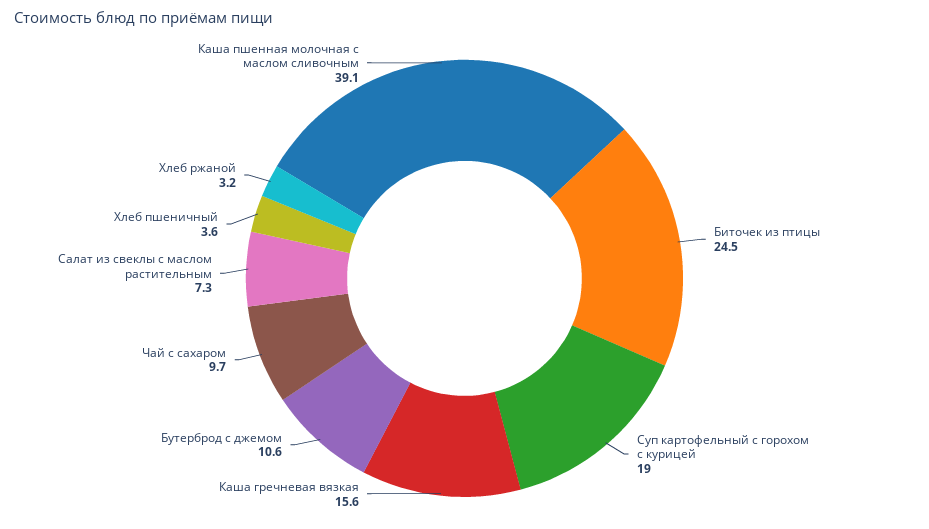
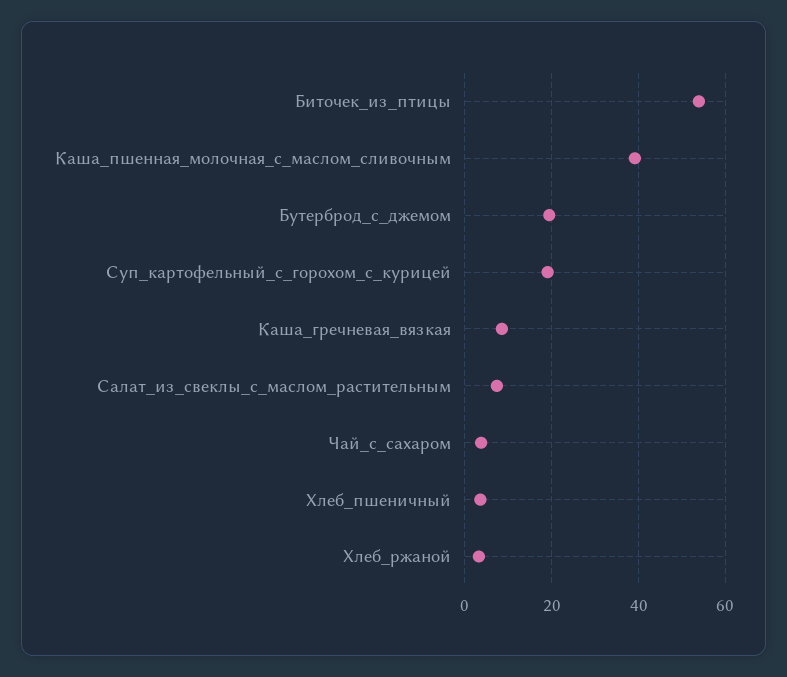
  {
-   "Биточек из птицы": 24.5,
+   "Биточек из птицы": 54,
    "Суп картофельный с горохом с курицей": 19,
-   "Каша гречневая вязкая": 15.6,
+   "Каша гречневая вязкая": 8,
-   "Бутерброд с джемом": 10.6,
+   "Бутерброд с джемом": 20,
-   "Чай с сахаром": 9.7,
+   "Чай с сахаром": 4,
    "Салат из свеклы с маслом растительным": 7.3,
    "Хлеб пшеничный": 3.6,
    "Хлеб ржаной": 3.2,
    "Каша пшенная молочная с маслом сливочным": 39.1
  }

